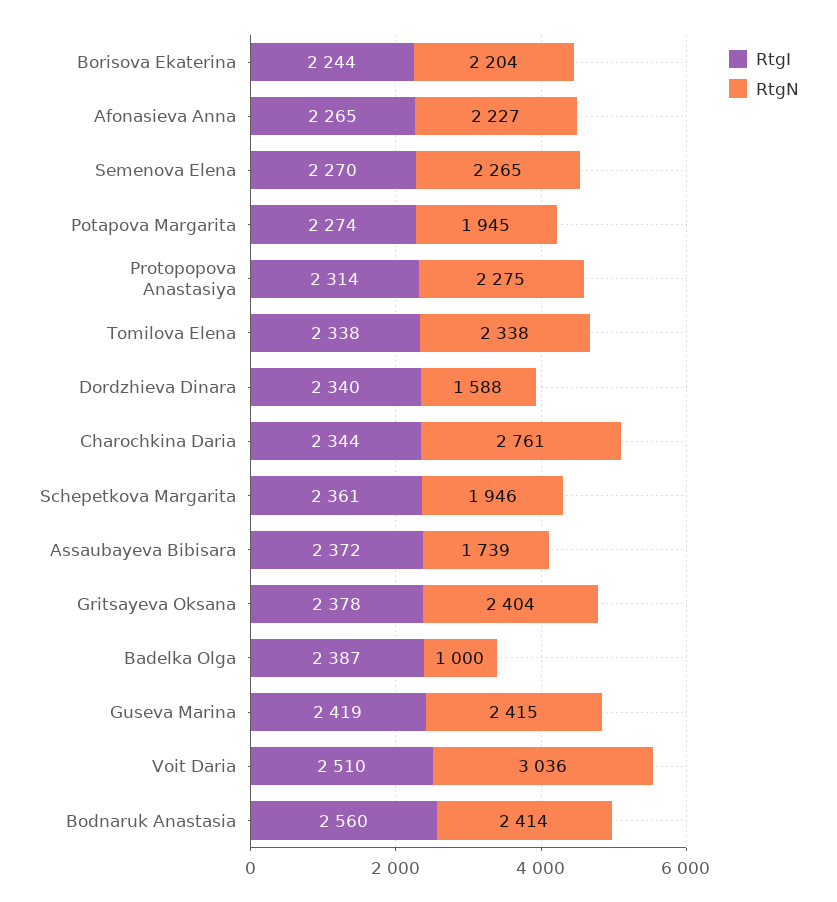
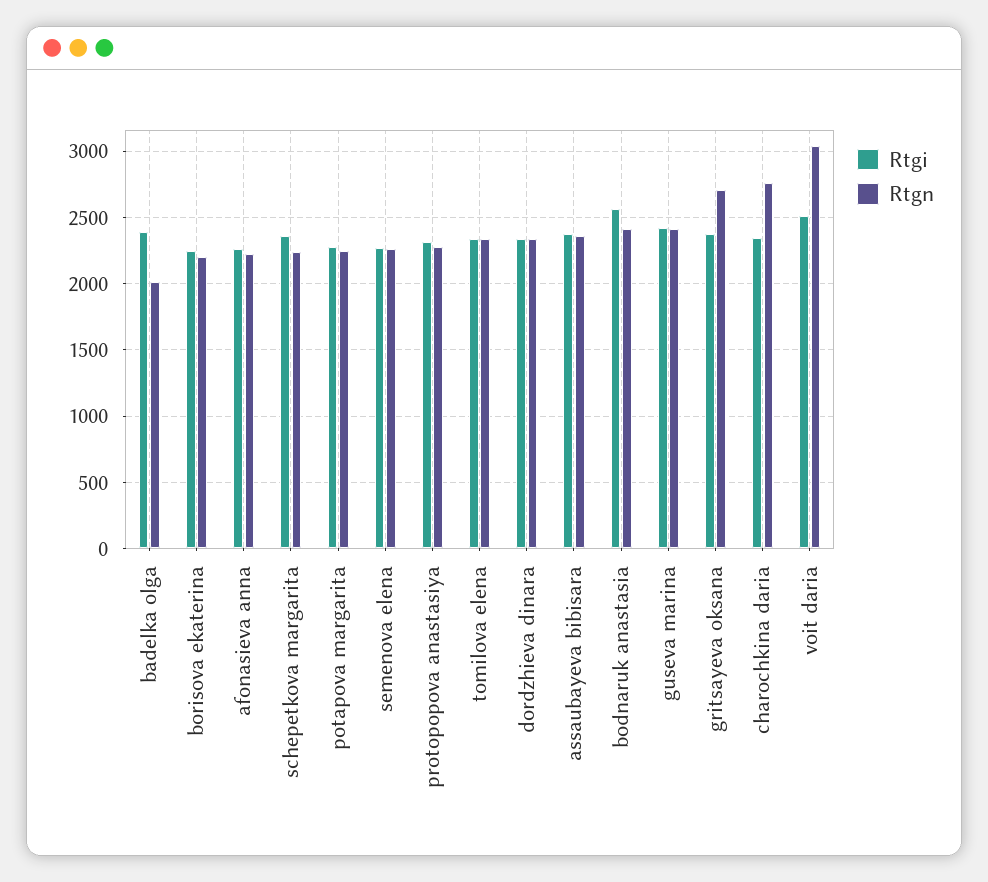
  {
    "RtgI": {
      "Borisova Ekaterina": 2244,
      "Afonasieva Anna": 2265,
      "Semenova Elena": 2270,
      "Potapova Margarita": 2274,
      "Protopopova Anastasiya": 2314,
      "Tomilova Elena": 2338,
      "Dordzhieva Dinara": 2340,
      "Charochkina Daria": 2344,
      "Schepetkova Margarita": 2361,
      "Assaubayeva Bibisara": 2372,
      "Gritsayeva Oksana": 2378,
      "Badelka Olga": 2387,
      "Guseva Marina": 2419,
      "Voit Daria": 2510,
      "Bodnaruk Anastasia": 2560
    },
    "RtgN": {
      "Borisova Ekaterina": 2204,
      "Afonasieva Anna": 2227,
      "Semenova Elena": 2265,
-     "Potapova Margarita": 1945,
+     "Potapova Margarita": 2250,
      "Protopopova Anastasiya": 2275,
      "Tomilova Elena": 2338,
-     "Dordzhieva Dinara": 1588,
+     "Dordzhieva Dinara": 2350,
      "Charochkina Daria": 2761,
-     "Schepetkova Margarita": 1946,
+     "Schepetkova Margarita": 2250,
-     "Assaubayeva Bibisara": 1739,
+     "Assaubayeva Bibisara": 2350,
-     "Gritsayeva Oksana": 2404,
+     "Gritsayeva Oksana": 2700,
-     "Badelka Olga": 1000,
+     "Badelka Olga": 2000,
      "Guseva Marina": 2415,
      "Voit Daria": 3036,
      "Bodnaruk Anastasia": 2414
    }
  }

